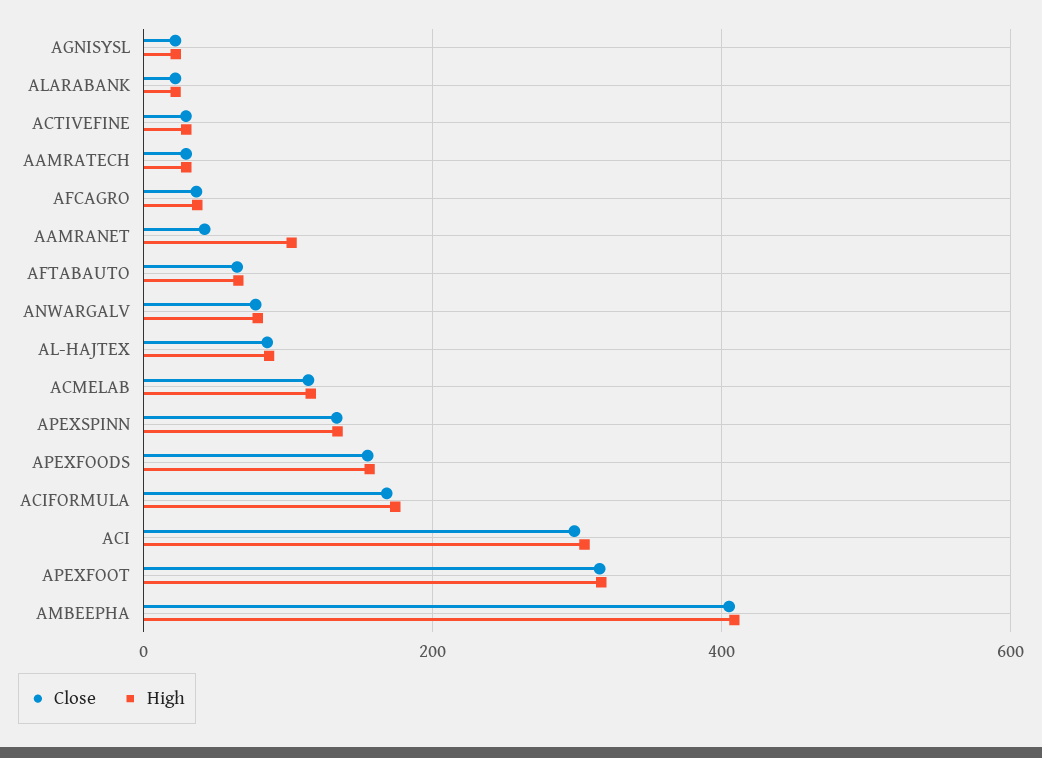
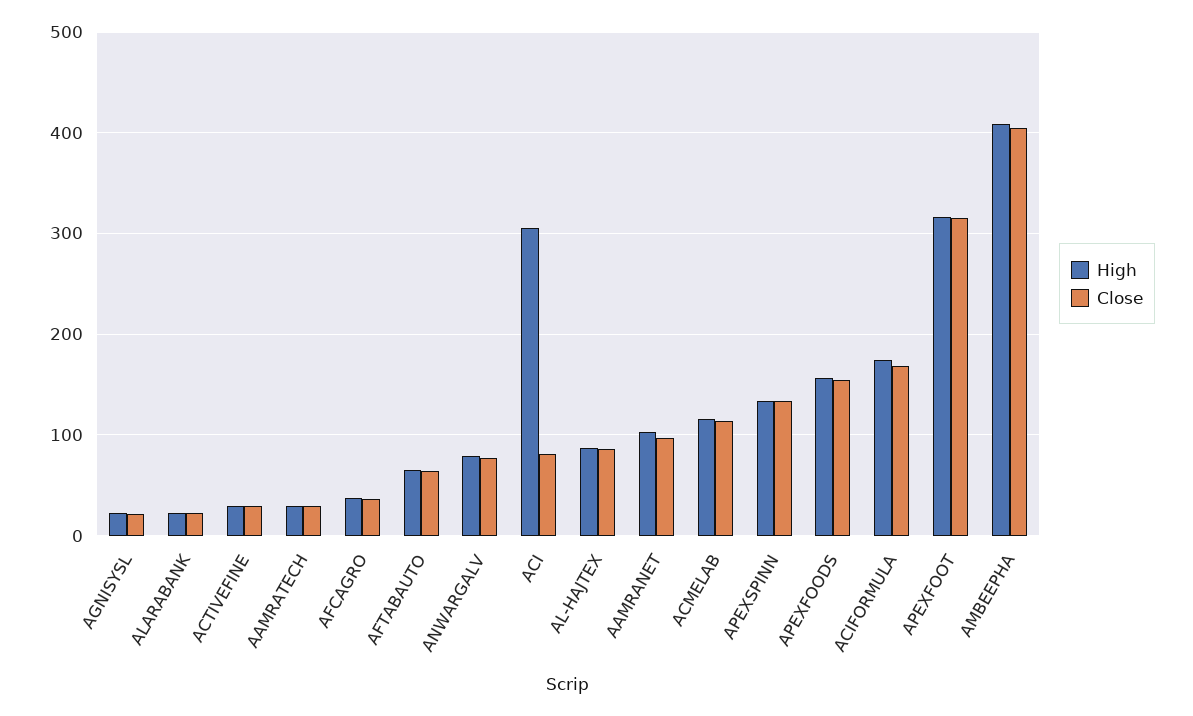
  {
    "Close": {
      "AGNISYSL": 20,
      "ALARABANK": 20,
      "ACTIVEFINE": 30,
      "AAMRATECH": 30,
      "AFCAGRO": 40,
-     "AAMRANET": 40,
+     "AAMRANET": 100,
      "AFTABAUTO": 60,
      "ANWARGALV": 80,
      "AL-HAJTEX": 90,
      "ACMELAB": 110,
      "APEXSPINN": 130,
      "APEXFOODS": 160,
      "ACIFORMULA": 170,
-     "ACI": 300,
+     "ACI": 80,
      "APEXFOOT": 320,
      "AMBEEPHA": 410
    },
    "High": {
      "AGNISYSL": 20,
      "ALARABANK": 20,
      "ACTIVEFINE": 30,
      "AAMRATECH": 30,
      "AFCAGRO": 40,
      "AAMRANET": 100,
      "AFTABAUTO": 70,
      "ANWARGALV": 80,
      "AL-HAJTEX": 90,
      "ACMELAB": 120,
      "APEXSPINN": 130,
      "APEXFOODS": 160,
      "ACIFORMULA": 170,
      "ACI": 310,
      "APEXFOOT": 320,
      "AMBEEPHA": 410
    }
  }

